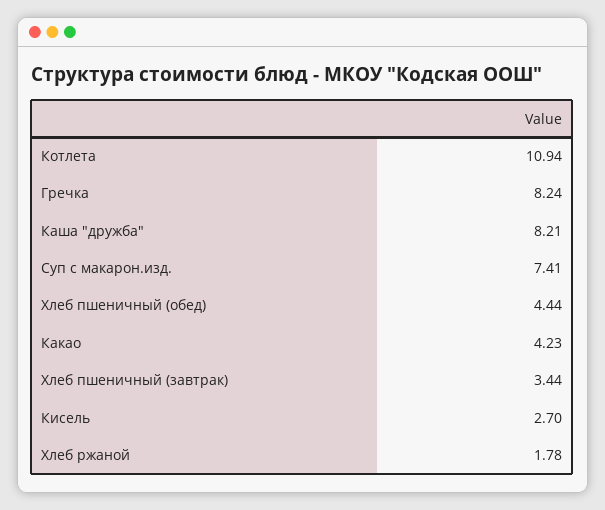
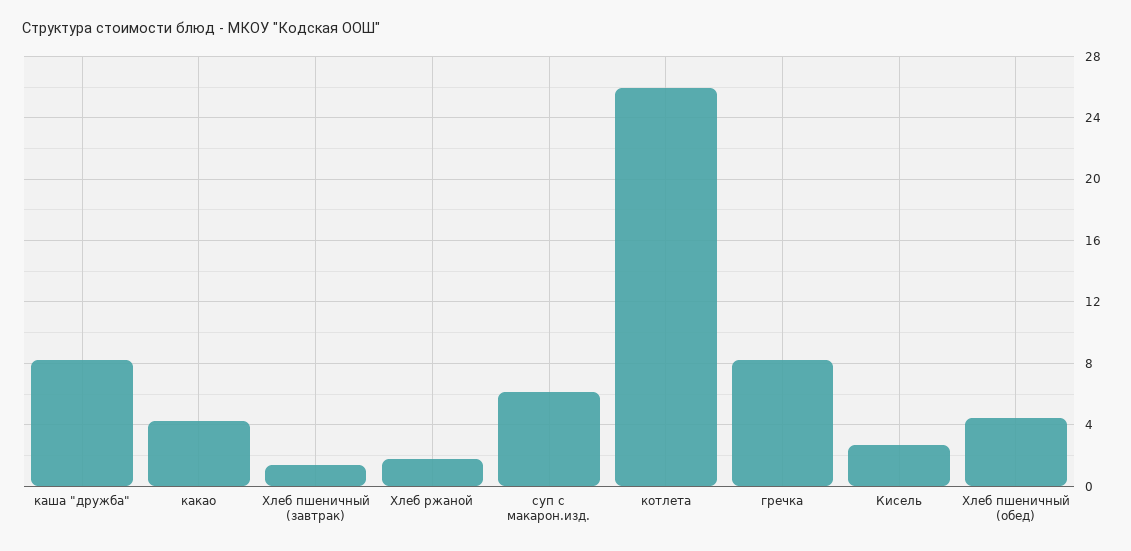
  {
-   "Котлета": 10.94,
+   "Котлета": 26,
    "Гречка": 8.24,
    "Каша \"дружба\"": 8.21,
-   "Суп с макарон.изд.": 7.41,
+   "Суп с макарон.изд.": 6,
    "Хлеб пшеничный (обед)": 4.44,
    "Какао": 4.23,
-   "Хлеб пшеничный (завтрак)": 3.44,
+   "Хлеб пшеничный (завтрак)": 1.5,
    "Кисель": 2.7,
    "Хлеб ржаной": 1.78
  }

